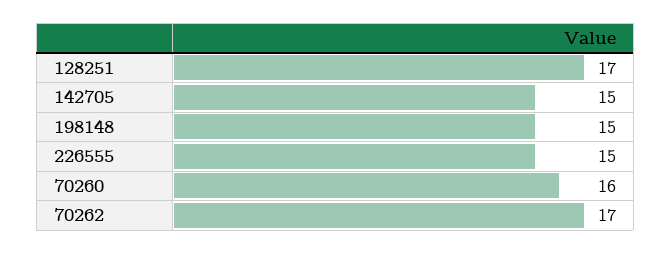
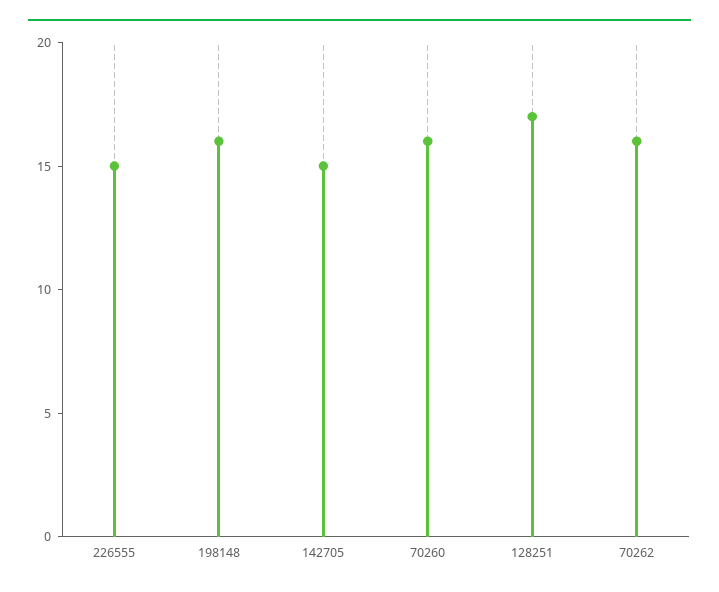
  {
    "128251": 17,
    "142705": 15,
-   "198148": 15,
+   "198148": 16,
    "226555": 15,
    "70260": 16,
-   "70262": 17
+   "70262": 16
  }

